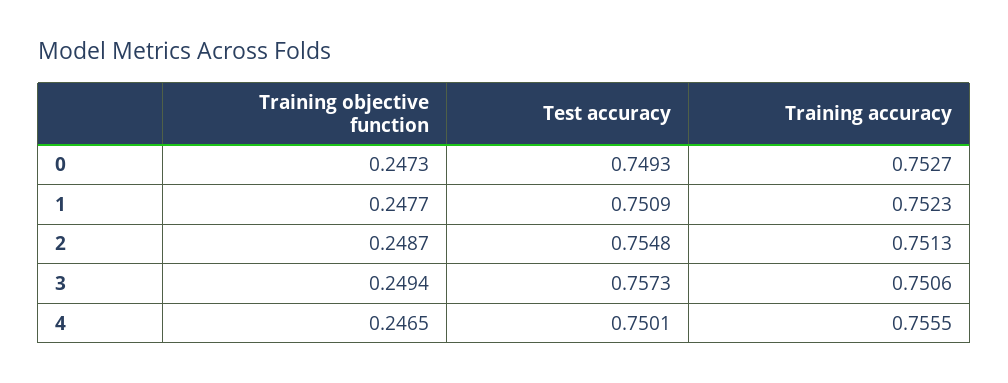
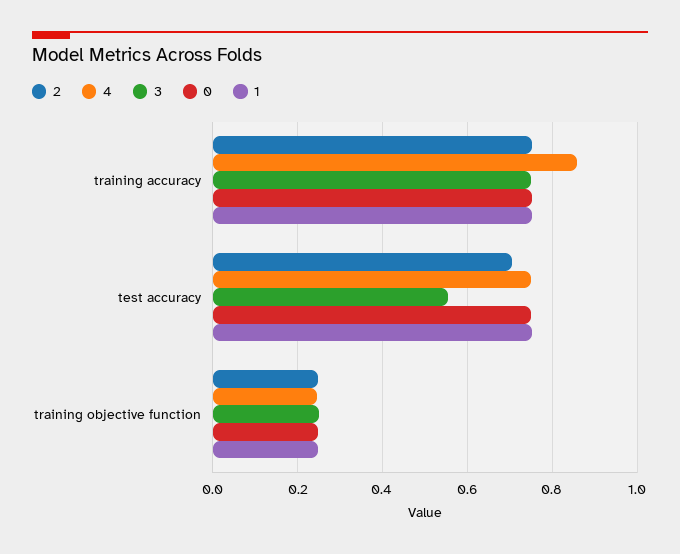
  {
    "0": {
      "Training objective function": 0.2473,
      "Test accuracy": 0.7493,
      "Training accuracy": 0.7527
    },
    "1": {
      "Training objective function": 0.2477,
      "Test accuracy": 0.7509,
      "Training accuracy": 0.7523
    },
    "2": {
      "Training objective function": 0.2487,
-     "Test accuracy": 0.7548,
+     "Test accuracy": 0.7,
      "Training accuracy": 0.7513
    },
    "3": {
      "Training objective function": 0.2494,
-     "Test accuracy": 0.7573,
+     "Test accuracy": 0.56,
      "Training accuracy": 0.7506
    },
    "4": {
      "Training objective function": 0.2465,
      "Test accuracy": 0.7501,
-     "Training accuracy": 0.7555
+     "Training accuracy": 0.86
    }
  }

